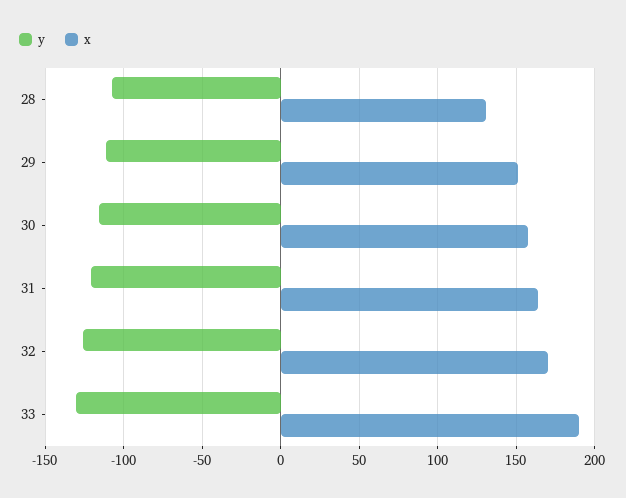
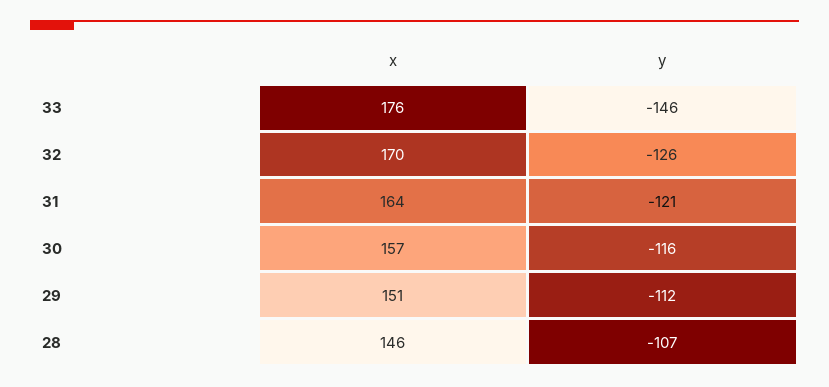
  {
    "y": {
      "28": -107,
      "29": -112,
      "30": -116,
      "31": -121,
      "32": -126,
-     "33": -130
+     "33": -146
    },
    "x": {
-     "28": 130,
+     "28": 146,
      "29": 151,
      "30": 157,
      "31": 164,
      "32": 170,
-     "33": 190
+     "33": 176
    }
  }

